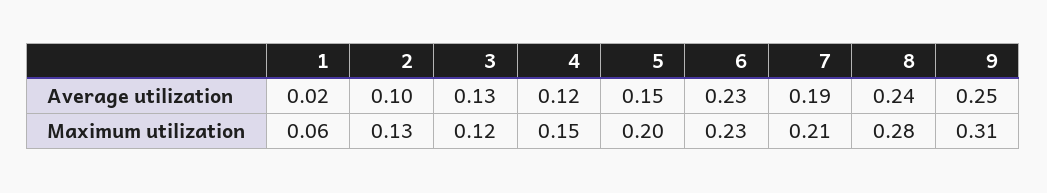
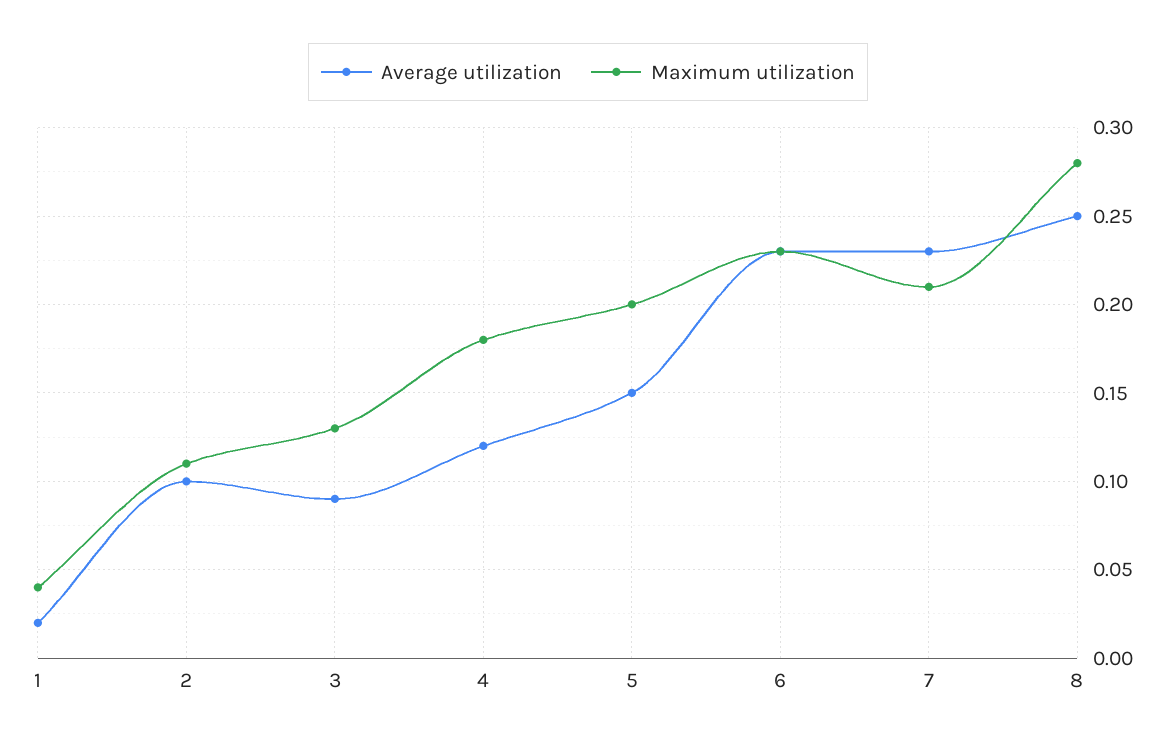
  {
    "Average utilization": {
      "1": 0.02,
      "2": 0.1,
-     "3": 0.13,
+     "3": 0.09,
      "4": 0.12,
      "5": 0.15,
      "6": 0.23,
-     "7": 0.19,
+     "7": 0.23,
-     "8": 0.24,
+     "8": 0.25
-     "9": 0.25
    },
    "Maximum utilization": {
-     "1": 0.06,
+     "1": 0.04,
-     "2": 0.13,
+     "2": 0.11,
-     "3": 0.12,
+     "3": 0.13,
-     "4": 0.15,
+     "4": 0.18,
      "5": 0.2,
      "6": 0.23,
      "7": 0.21,
-     "8": 0.28,
+     "8": 0.28
-     "9": 0.31
    }
  }

